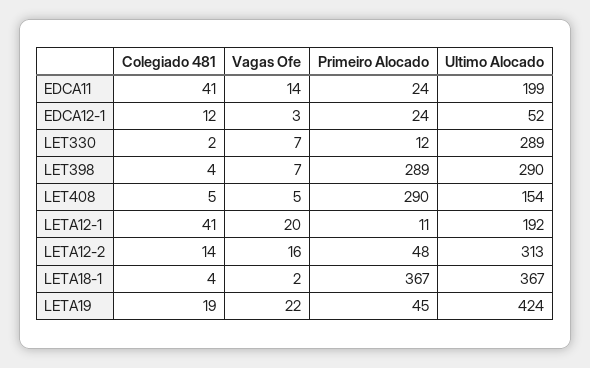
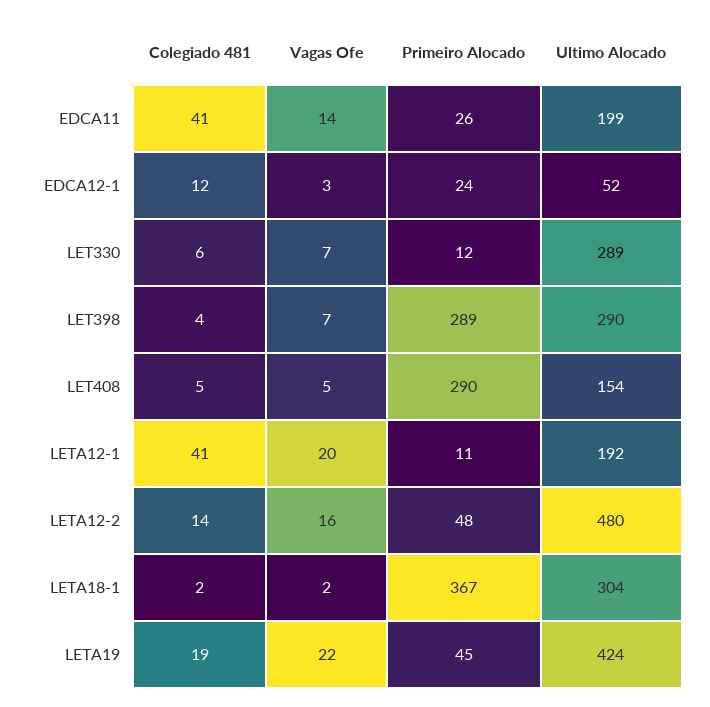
  {
    "Colegiado 481": {
      "EDCA11": 41,
      "EDCA12-1": 12,
-     "LET330": 2,
+     "LET330": 6,
      "LET398": 4,
      "LET408": 5,
      "LETA12-1": 41,
      "LETA12-2": 14,
-     "LETA18-1": 4,
+     "LETA18-1": 2,
      "LETA19": 19
    },
    "Vagas Ofe": {
      "EDCA11": 14,
      "EDCA12-1": 3,
      "LET330": 7,
      "LET398": 7,
      "LET408": 5,
      "LETA12-1": 20,
      "LETA12-2": 16,
      "LETA18-1": 2,
      "LETA19": 22
    },
    "Primeiro Alocado": {
-     "EDCA11": 24,
+     "EDCA11": 26,
      "EDCA12-1": 24,
      "LET330": 12,
      "LET398": 289,
      "LET408": 290,
      "LETA12-1": 11,
      "LETA12-2": 48,
      "LETA18-1": 367,
      "LETA19": 45
    },
    "Ultimo Alocado": {
      "EDCA11": 199,
      "EDCA12-1": 52,
      "LET330": 289,
      "LET398": 290,
      "LET408": 154,
      "LETA12-1": 192,
-     "LETA12-2": 313,
+     "LETA12-2": 480,
-     "LETA18-1": 367,
+     "LETA18-1": 304,
      "LETA19": 424
    }
  }

